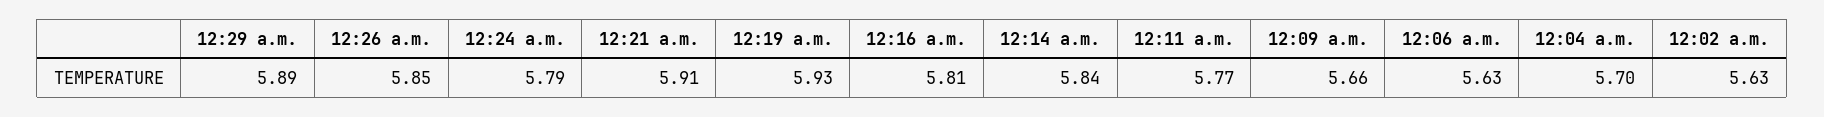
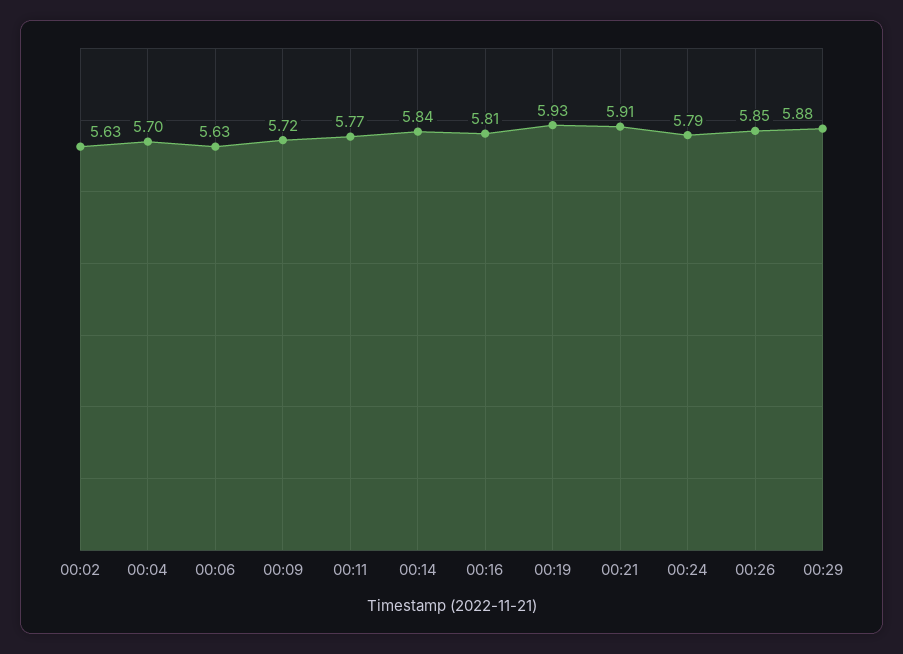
  {
-   "12:29 a.m.": 5.89,
+   "12:29 a.m.": 5.88,
    "12:26 a.m.": 5.85,
    "12:24 a.m.": 5.79,
    "12:21 a.m.": 5.91,
    "12:19 a.m.": 5.93,
    "12:16 a.m.": 5.81,
    "12:14 a.m.": 5.84,
    "12:11 a.m.": 5.77,
-   "12:09 a.m.": 5.66,
+   "12:09 a.m.": 5.72,
    "12:06 a.m.": 5.63,
    "12:04 a.m.": 5.7,
    "12:02 a.m.": 5.63
  }

